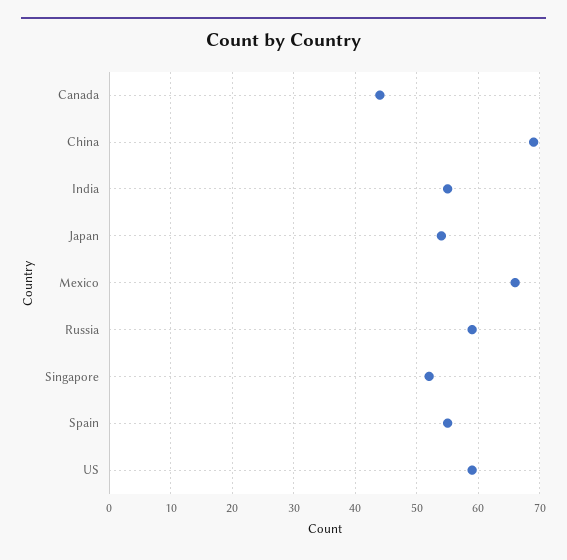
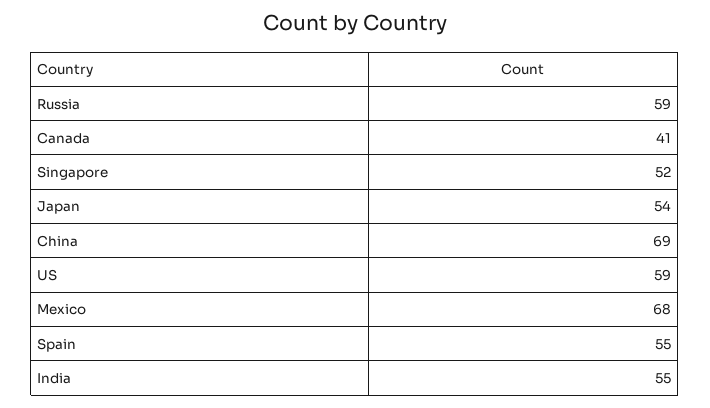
  {
-   "Canada": 44,
+   "Canada": 41,
    "China": 69,
    "India": 55,
    "Japan": 54,
-   "Mexico": 66,
+   "Mexico": 68,
    "Russia": 59,
    "Singapore": 52,
    "Spain": 55,
    "US": 59
  }

